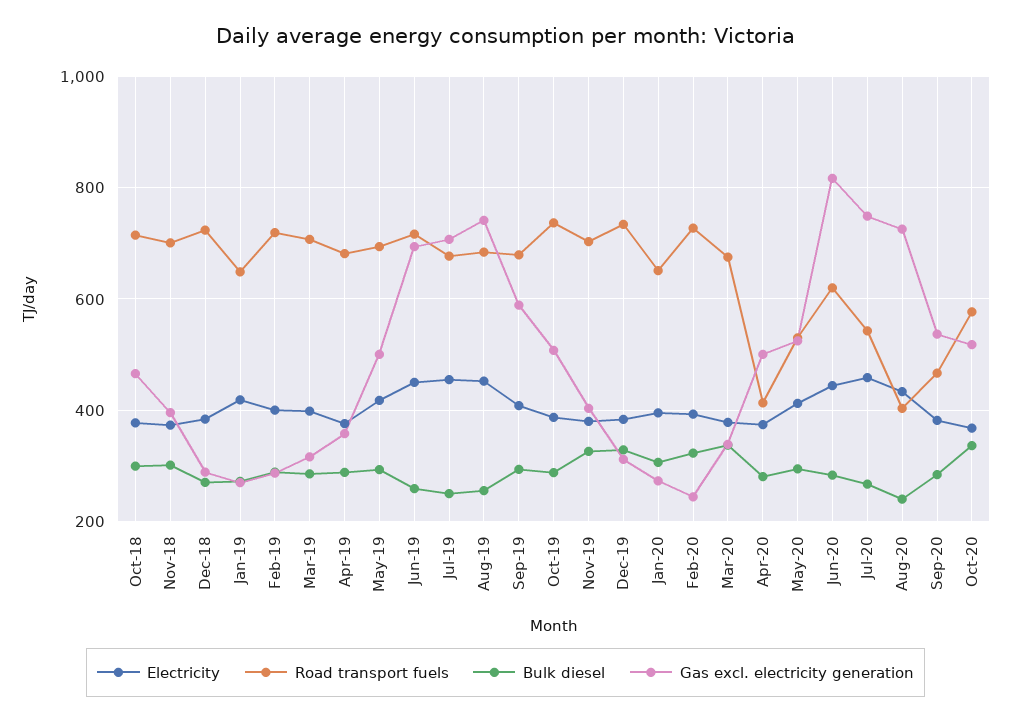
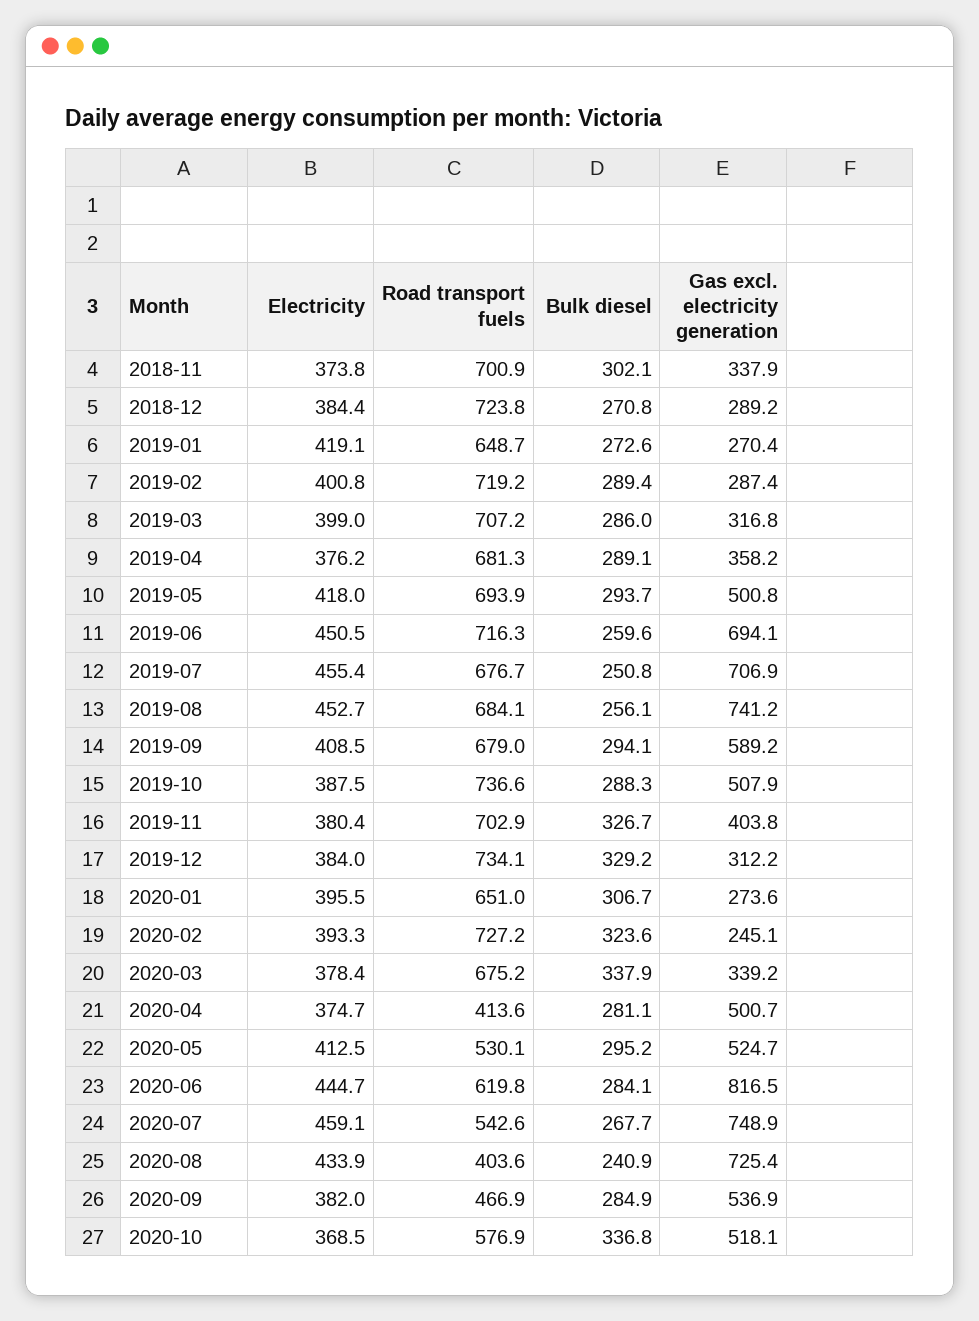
  {
    "Electricity": {
-     "Oct-18": 380,
      "Nov-18": 373.8,
      "Dec-18": 384.4,
      "Jan-19": 419.1,
      "Feb-19": 400.8,
      "Mar-19": 399,
      "Apr-19": 376.2,
      "May-19": 418,
      "Jun-19": 450.5,
      "Jul-19": 455.4,
      "Aug-19": 452.7,
      "Sep-19": 408.5,
      "Oct-19": 387.5,
      "Nov-19": 380.4,
      "Dec-19": 384,
      "Jan-20": 395.5,
      "Feb-20": 393.3,
      "Mar-20": 378.4,
      "Apr-20": 374.7,
      "May-20": 412.5,
      "Jun-20": 444.7,
      "Jul-20": 459.1,
      "Aug-20": 433.9,
      "Sep-20": 382,
      "Oct-20": 368.5
    },
    "Road transport fuels": {
-     "Oct-18": 720,
      "Nov-18": 700.9,
      "Dec-18": 723.8,
      "Jan-19": 648.7,
      "Feb-19": 719.2,
      "Mar-19": 707.2,
      "Apr-19": 681.3,
      "May-19": 693.9,
      "Jun-19": 716.3,
      "Jul-19": 676.7,
      "Aug-19": 684.1,
      "Sep-19": 679,
      "Oct-19": 736.6,
      "Nov-19": 702.9,
      "Dec-19": 734.1,
      "Jan-20": 651,
      "Feb-20": 727.2,
      "Mar-20": 675.2,
      "Apr-20": 413.6,
      "May-20": 530.1,
      "Jun-20": 619.8,
      "Jul-20": 542.6,
      "Aug-20": 403.6,
      "Sep-20": 466.9,
      "Oct-20": 576.9
    },
    "Bulk diesel": {
-     "Oct-18": 300,
      "Nov-18": 302.1,
      "Dec-18": 270.8,
      "Jan-19": 272.6,
      "Feb-19": 289.4,
      "Mar-19": 286,
      "Apr-19": 289.1,
      "May-19": 293.7,
      "Jun-19": 259.6,
      "Jul-19": 250.8,
      "Aug-19": 256.1,
      "Sep-19": 294.1,
      "Oct-19": 288.3,
      "Nov-19": 326.7,
      "Dec-19": 329.2,
      "Jan-20": 306.7,
      "Feb-20": 323.6,
      "Mar-20": 337.9,
      "Apr-20": 281.1,
      "May-20": 295.2,
      "Jun-20": 284.1,
      "Jul-20": 267.7,
      "Aug-20": 240.9,
      "Sep-20": 284.9,
      "Oct-20": 336.8
    },
    "Gas excl. electricity generation": {
-     "Oct-18": 460,
-     "Nov-18": 400,
+     "Nov-18": 337.9,
      "Dec-18": 289.2,
      "Jan-19": 270.4,
      "Feb-19": 287.4,
      "Mar-19": 316.8,
      "Apr-19": 358.2,
      "May-19": 500.8,
      "Jun-19": 694.1,
      "Jul-19": 706.9,
      "Aug-19": 741.2,
      "Sep-19": 589.2,
      "Oct-19": 507.9,
      "Nov-19": 403.8,
      "Dec-19": 312.2,
      "Jan-20": 273.6,
      "Feb-20": 245.1,
      "Mar-20": 339.2,
      "Apr-20": 500.7,
      "May-20": 524.7,
      "Jun-20": 816.5,
      "Jul-20": 748.9,
      "Aug-20": 725.4,
      "Sep-20": 536.9,
      "Oct-20": 518.1
    }
  }

